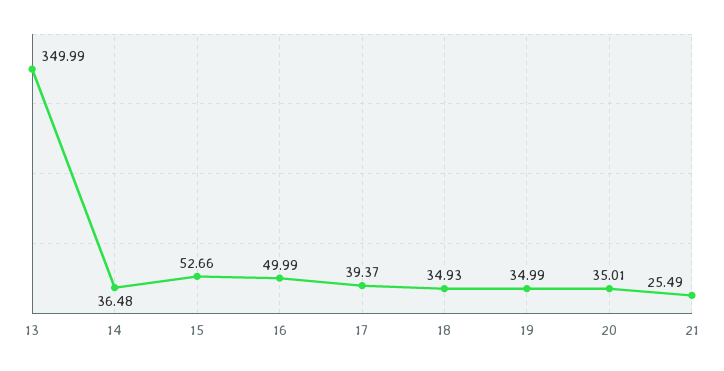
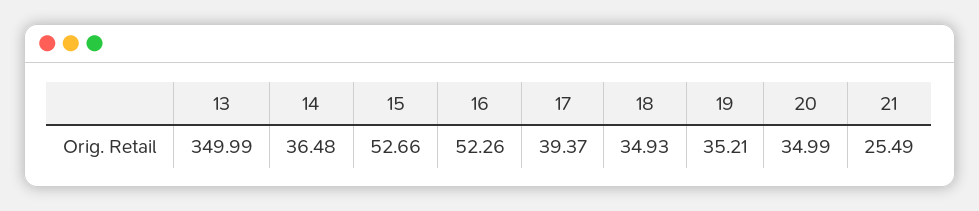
  {
    "13": 349.99,
    "14": 36.48,
    "15": 52.66,
-   "16": 49.99,
+   "16": 52.26,
    "17": 39.37,
    "18": 34.93,
-   "19": 34.99,
+   "19": 35.21,
-   "20": 35.01,
+   "20": 34.99,
    "21": 25.49
  }

